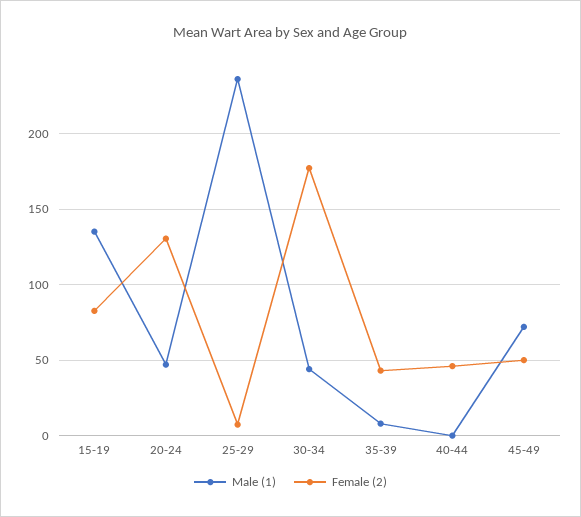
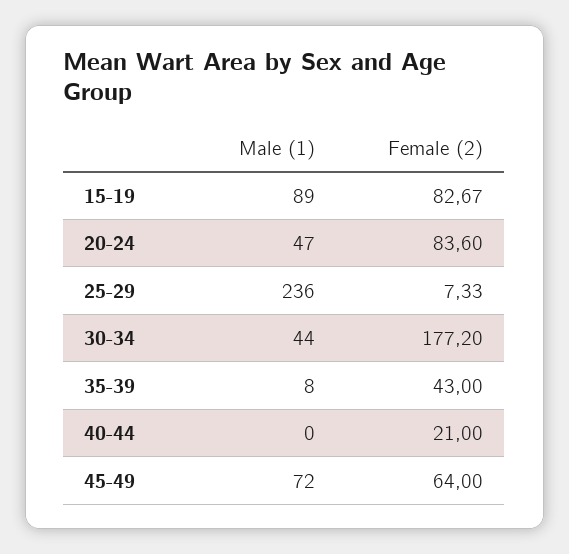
  {
    "Male (1)": {
-     "15-19": 135,
+     "15-19": 89,
      "20-24": 47,
      "25-29": 236,
      "30-34": 44,
      "35-39": 8,
      "40-44": 0,
      "45-49": 72
    },
    "Female (2)": {
      "15-19": 82.67,
-     "20-24": 130,
+     "20-24": 83.6,
      "25-29": 7.33,
      "30-34": 177.2,
      "35-39": 43,
-     "40-44": 45,
+     "40-44": 21,
-     "45-49": 50
+     "45-49": 64
    }
  }

